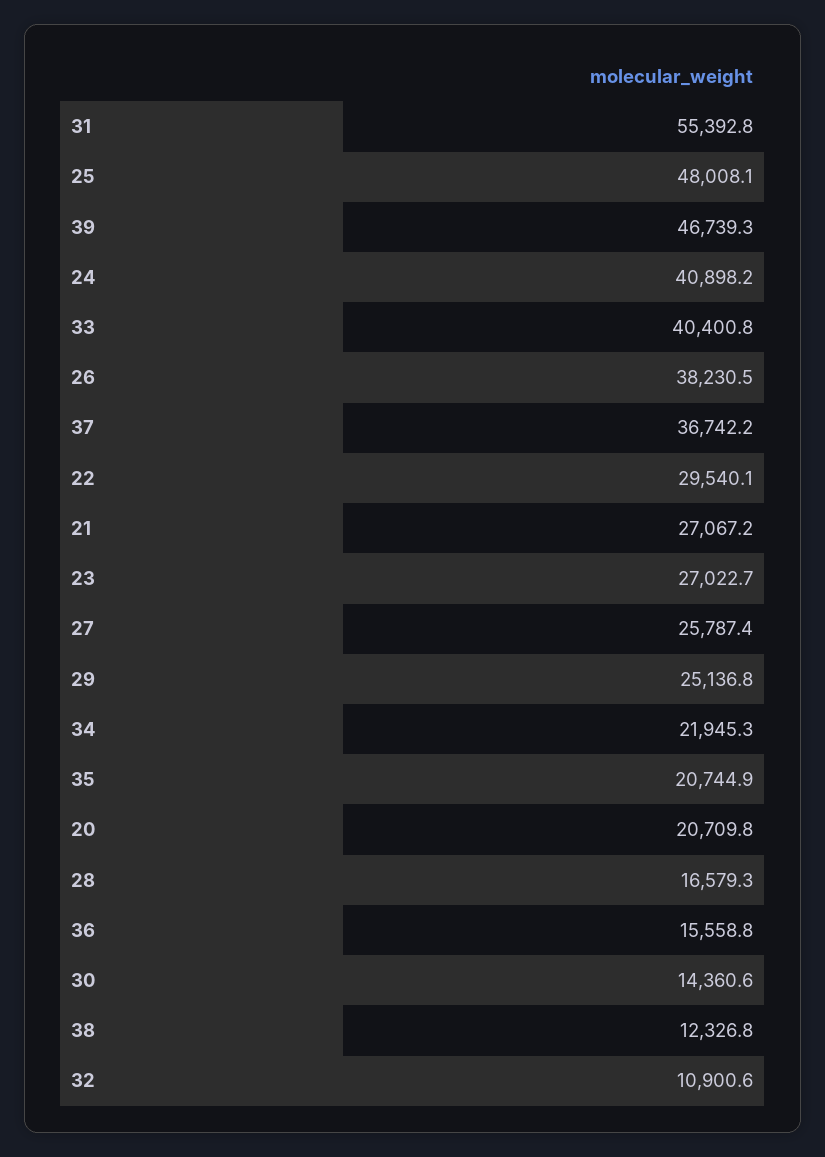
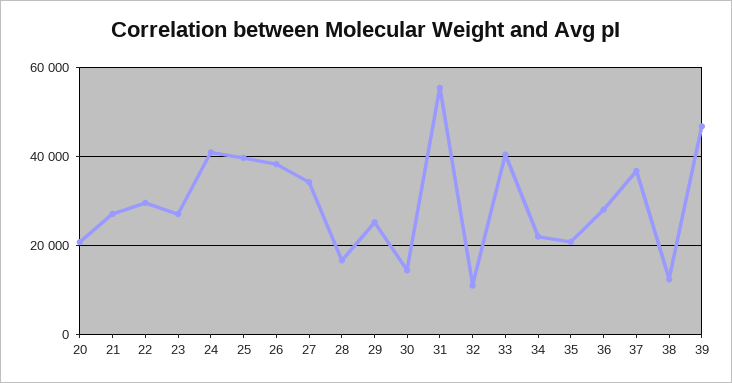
  {
    "31": 55392.8,
-   "25": 48008.1,
+   "25": 40000,
    "39": 46739.3,
    "24": 40898.2,
    "33": 40400.8,
    "26": 38230.5,
    "37": 36742.2,
    "22": 29540.1,
    "21": 27067.2,
    "23": 27022.7,
-   "27": 25787.4,
+   "27": 34000,
    "29": 25136.8,
    "34": 21945.3,
    "35": 20744.9,
    "20": 20709.8,
    "28": 16579.3,
-   "36": 15558.8,
+   "36": 28000,
    "30": 14360.6,
    "38": 12326.8,
    "32": 10900.6
  }

